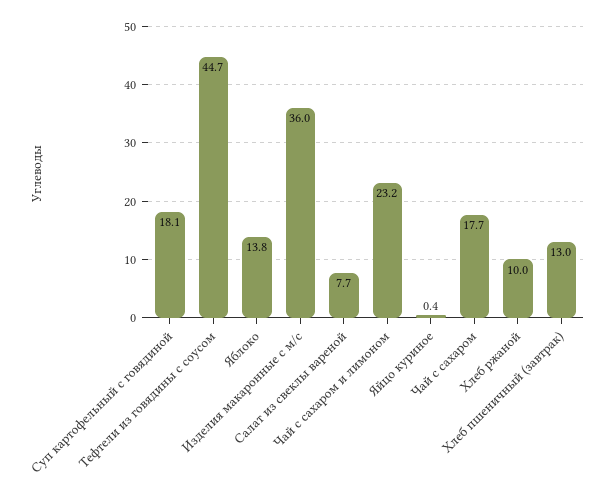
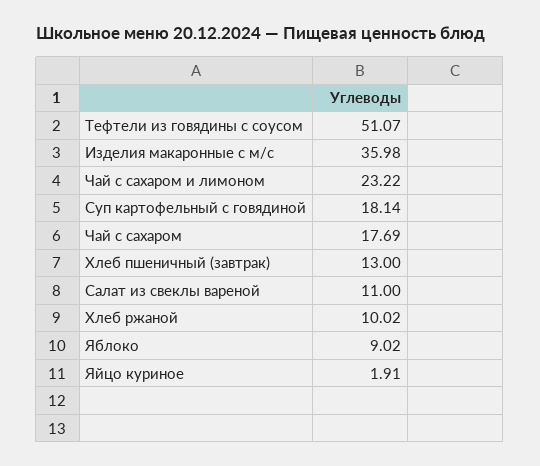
  {
    "Суп картофельный с говядиной": 18.14,
-   "Тефтели из говядины с соусом": 44.7,
+   "Тефтели из говядины с соусом": 51.07,
-   "Яблоко": 13.8,
+   "Яблоко": 9.02,
    "Изделия макаронные с м/с": 35.98,
-   "Салат из свеклы вареной": 7.7,
+   "Салат из свеклы вареной": 11,
    "Чай с сахаром и лимоном": 23.22,
-   "Яйцо куриное": 0.4,
+   "Яйцо куриное": 1.91,
    "Чай с сахаром": 17.69,
    "Хлеб ржаной": 10.02,
    "Хлеб пшеничный (завтрак)": 13
  }

